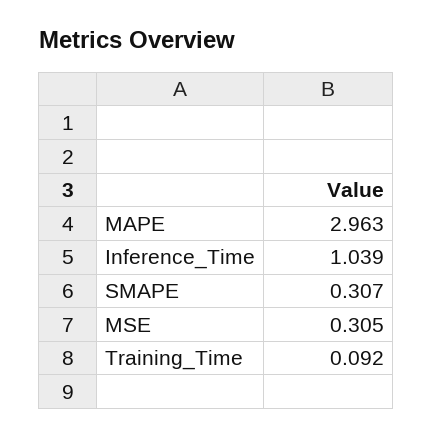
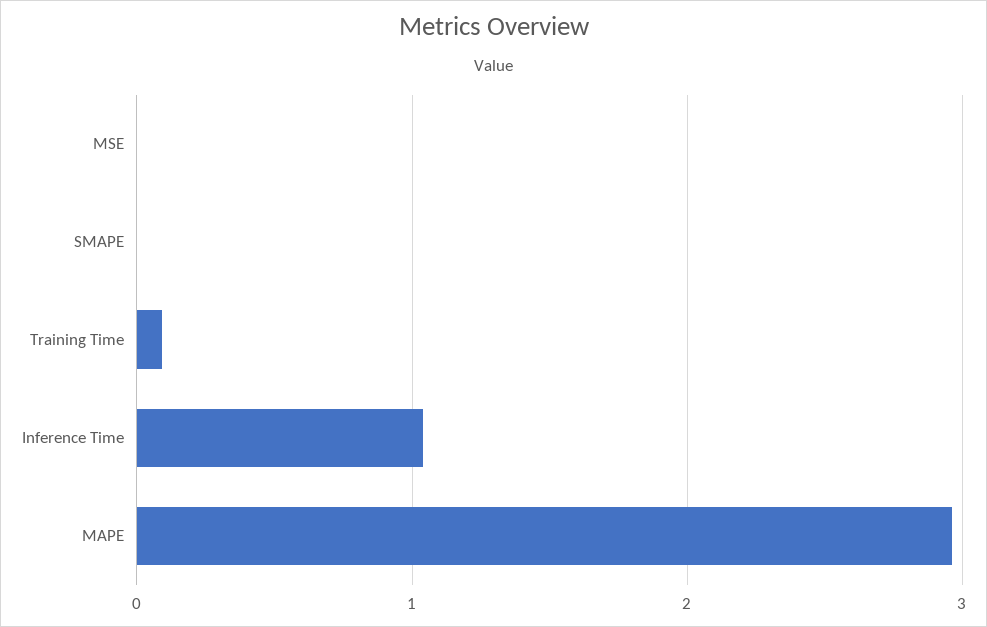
  {
    "MAPE": 2.963,
    "Inference_Time": 1.039,
-   "SMAPE": 0.307,
+   "SMAPE": 0,
-   "MSE": 0.305,
+   "MSE": 0,
    "Training_Time": 0.092
  }

